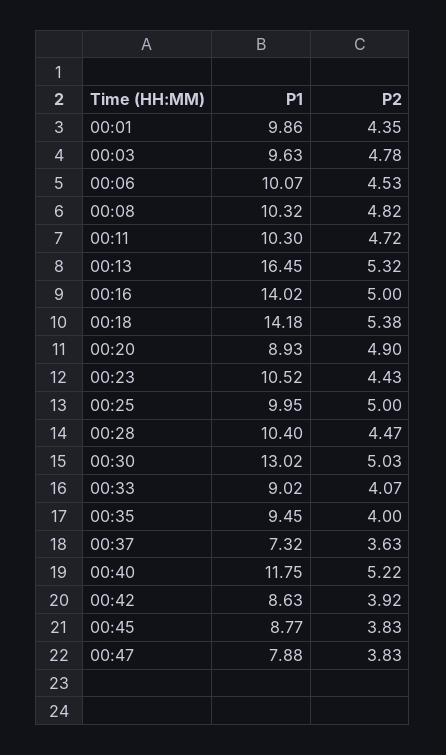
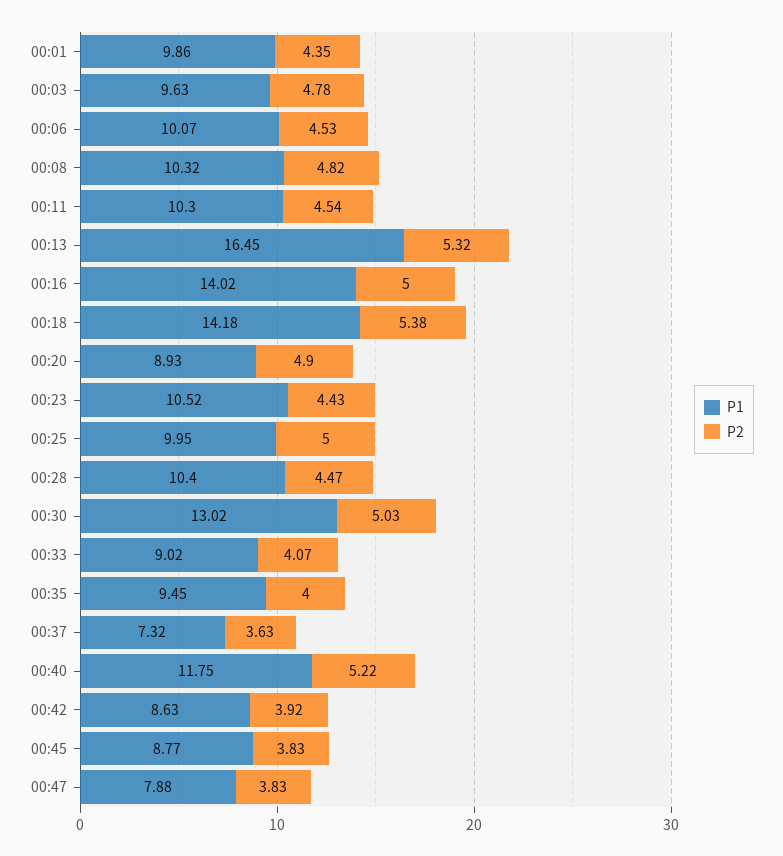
  {
    "P1": {
      "00:01": 9.86,
      "00:03": 9.63,
      "00:06": 10.07,
      "00:08": 10.32,
      "00:11": 10.3,
      "00:13": 16.45,
      "00:16": 14.02,
      "00:18": 14.18,
      "00:20": 8.93,
      "00:23": 10.52,
      "00:25": 9.95,
      "00:28": 10.4,
      "00:30": 13.02,
      "00:33": 9.02,
      "00:35": 9.45,
      "00:37": 7.32,
      "00:40": 11.75,
      "00:42": 8.63,
      "00:45": 8.77,
      "00:47": 7.88
    },
    "P2": {
      "00:01": 4.35,
      "00:03": 4.78,
      "00:06": 4.53,
      "00:08": 4.82,
-     "00:11": 4.72,
+     "00:11": 4.54,
      "00:13": 5.32,
      "00:16": 5,
      "00:18": 5.38,
      "00:20": 4.9,
      "00:23": 4.43,
      "00:25": 5,
      "00:28": 4.47,
      "00:30": 5.03,
      "00:33": 4.07,
      "00:35": 4,
      "00:37": 3.63,
      "00:40": 5.22,
      "00:42": 3.92,
      "00:45": 3.83,
      "00:47": 3.83
    }
  }

